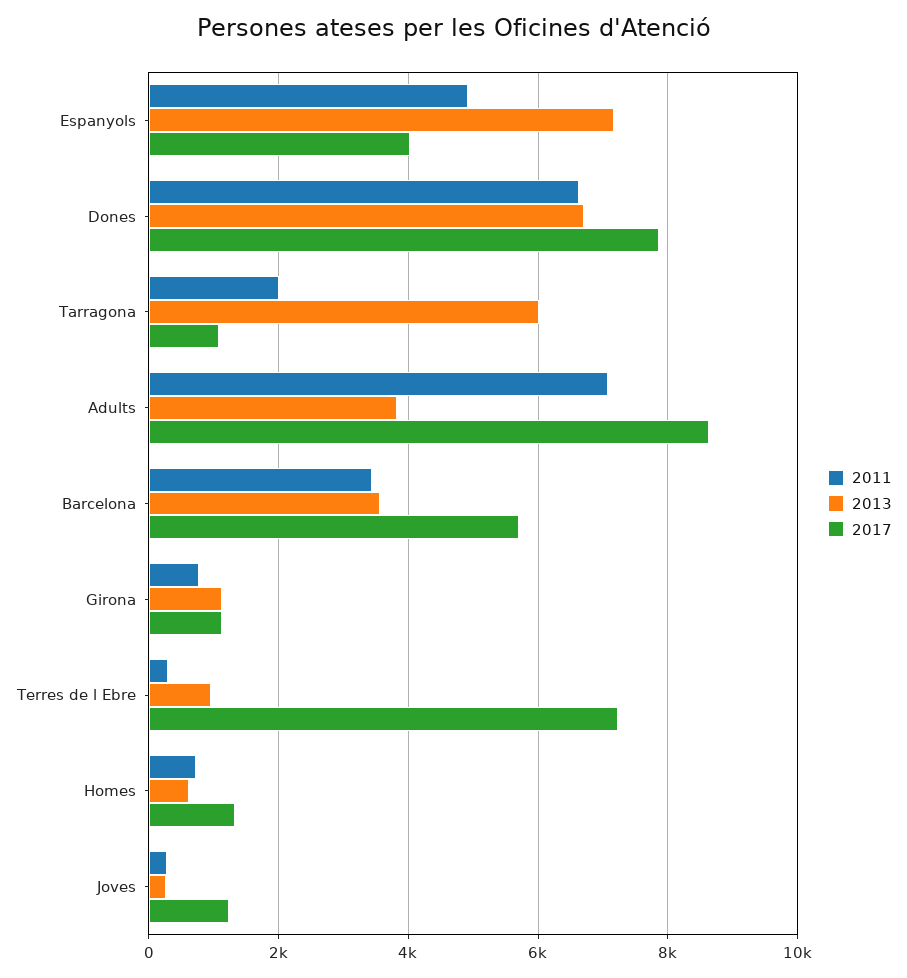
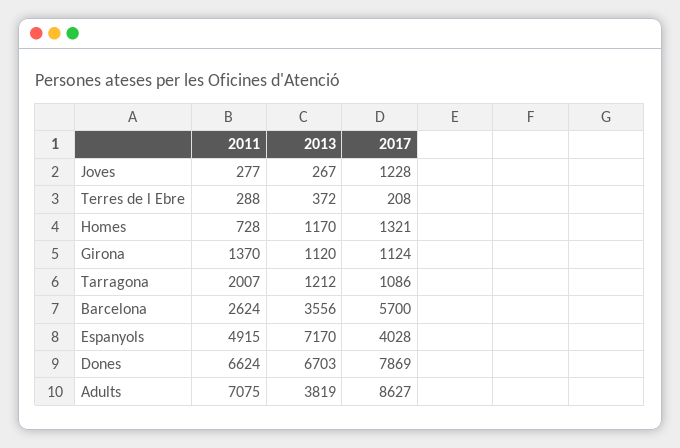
  {
    "2011": {
      "Espanyols": 4915,
      "Dones": 6624,
      "Tarragona": 2007,
      "Adults": 7075,
-     "Barcelona": 3400,
+     "Barcelona": 2624,
-     "Girona": 800,
+     "Girona": 1370,
      "Terres de l Ebre": 288,
      "Homes": 728,
      "Joves": 277
    },
    "2013": {
      "Espanyols": 7170,
      "Dones": 6703,
-     "Tarragona": 6000,
+     "Tarragona": 1212,
      "Adults": 3819,
      "Barcelona": 3556,
      "Girona": 1120,
-     "Terres de l Ebre": 1000,
+     "Terres de l Ebre": 372,
-     "Homes": 600,
+     "Homes": 1170,
      "Joves": 267
    },
    "2017": {
      "Espanyols": 4028,
      "Dones": 7869,
      "Tarragona": 1086,
      "Adults": 8627,
      "Barcelona": 5700,
      "Girona": 1124,
-     "Terres de l Ebre": 7200,
+     "Terres de l Ebre": 208,
      "Homes": 1321,
      "Joves": 1228
    }
  }

